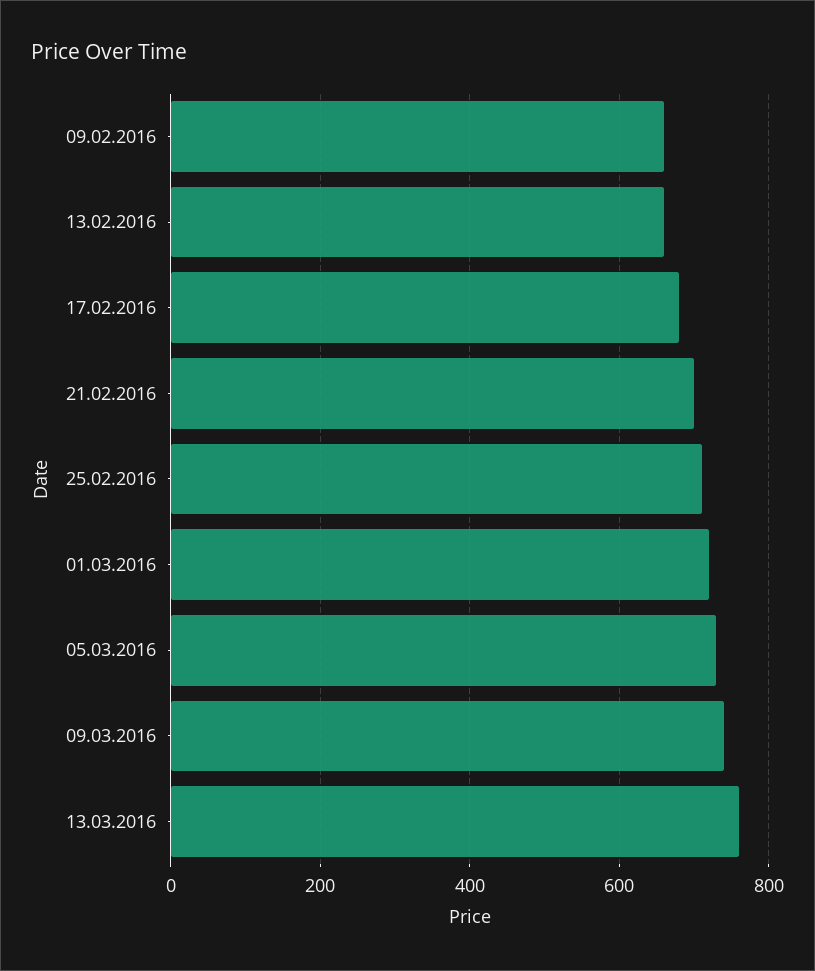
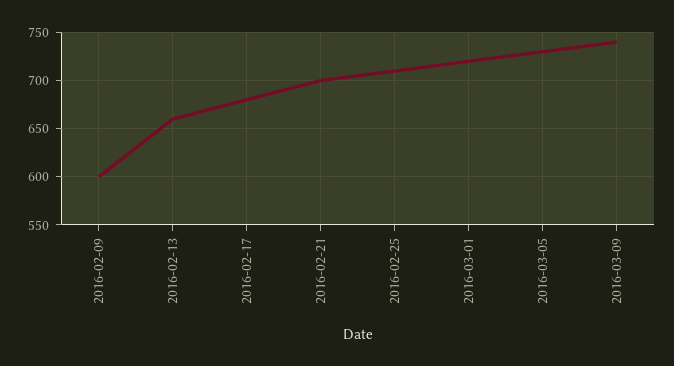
  {
-   "09.02.2016": 660,
+   "09.02.2016": 600,
    "13.02.2016": 660,
    "17.02.2016": 680,
    "21.02.2016": 700,
    "25.02.2016": 710,
    "01.03.2016": 720,
    "05.03.2016": 730,
-   "09.03.2016": 740,
+   "09.03.2016": 740
-   "13.03.2016": 760
  }

